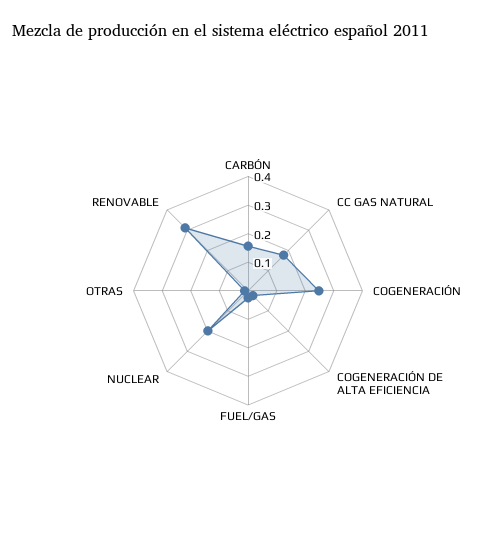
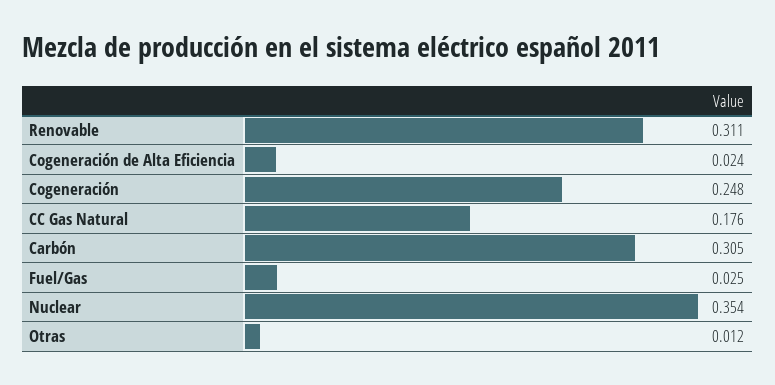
  {
-   "CARBÓN": 0.15,
+   "CARBÓN": 0.305,
    "CC GAS NATURAL": 0.176,
    "COGENERACIÓN": 0.248,
    "COGENERACIÓN DE ALTA EFICIENCIA": 0.024,
    "FUEL/GAS": 0.025,
-   "NUCLEAR": 0.2,
+   "NUCLEAR": 0.354,
    "OTRAS": 0.012,
    "RENOVABLE": 0.311
  }

